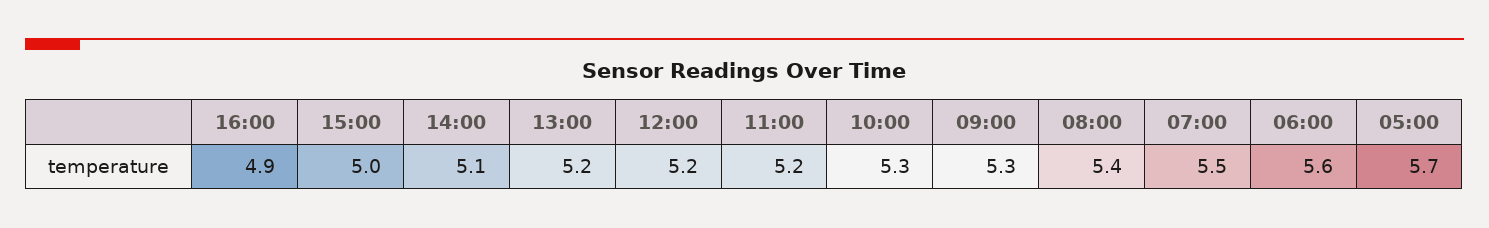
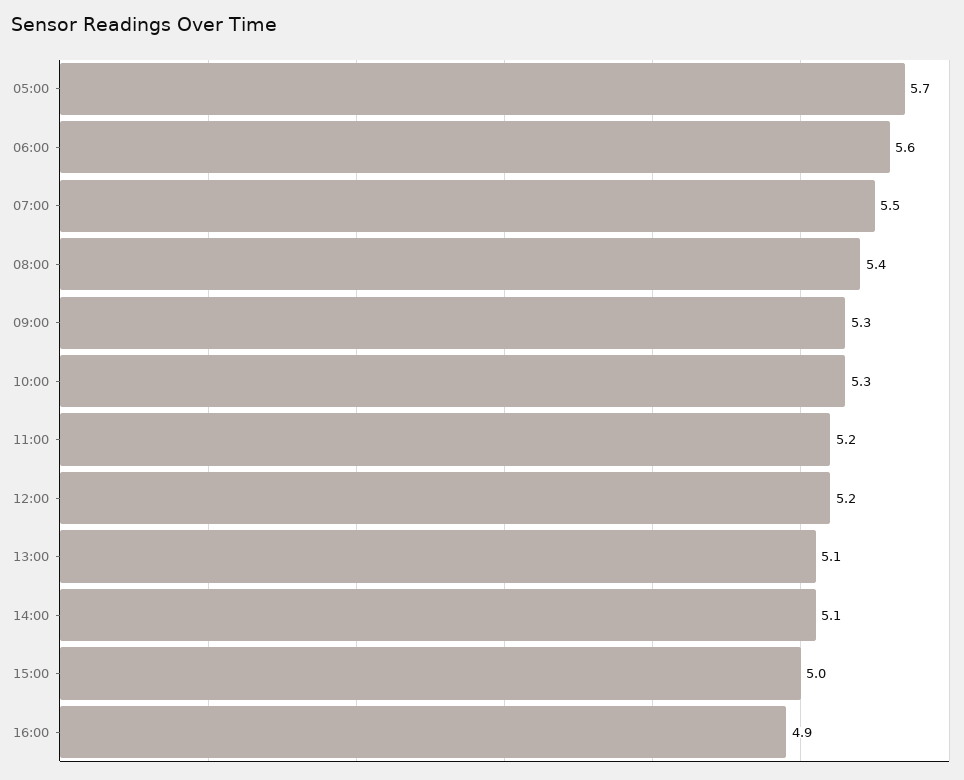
  {
    "16:00": 4.9,
    "15:00": 5,
    "14:00": 5.1,
-   "13:00": 5.2,
+   "13:00": 5.1,
    "12:00": 5.2,
    "11:00": 5.2,
    "10:00": 5.3,
    "09:00": 5.3,
    "08:00": 5.4,
    "07:00": 5.5,
    "06:00": 5.6,
    "05:00": 5.7
  }

